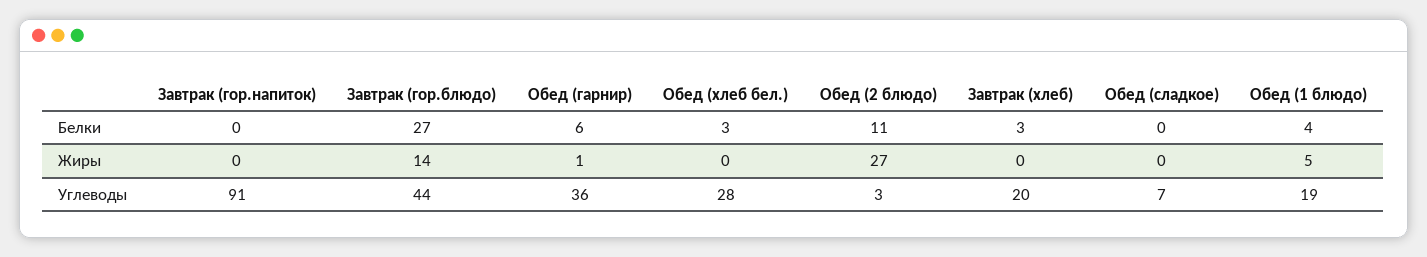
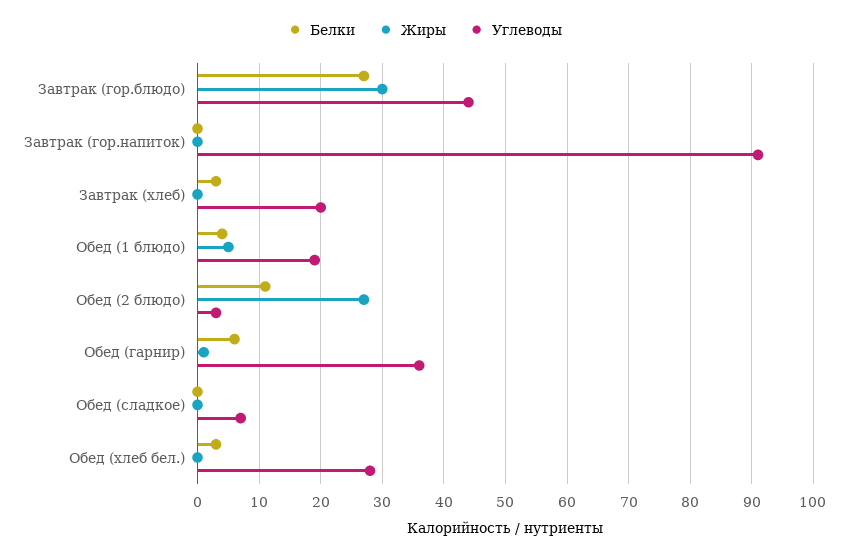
  {
    "Белки": {
      "Завтрак (гор.напиток)": 0,
      "Завтрак (гор.блюдо)": 27,
      "Обед (гарнир)": 6,
      "Обед (хлеб бел.)": 3,
      "Обед (2 блюдо)": 11,
      "Завтрак (хлеб)": 3,
      "Обед (сладкое)": 0,
      "Обед (1 блюдо)": 4
    },
    "Жиры": {
      "Завтрак (гор.напиток)": 0,
-     "Завтрак (гор.блюдо)": 14,
+     "Завтрак (гор.блюдо)": 30,
      "Обед (гарнир)": 1,
      "Обед (хлеб бел.)": 0,
      "Обед (2 блюдо)": 27,
      "Завтрак (хлеб)": 0,
      "Обед (сладкое)": 0,
      "Обед (1 блюдо)": 5
    },
    "Углеводы": {
      "Завтрак (гор.напиток)": 91,
      "Завтрак (гор.блюдо)": 44,
      "Обед (гарнир)": 36,
      "Обед (хлеб бел.)": 28,
      "Обед (2 блюдо)": 3,
      "Завтрак (хлеб)": 20,
      "Обед (сладкое)": 7,
      "Обед (1 блюдо)": 19
    }
  }

